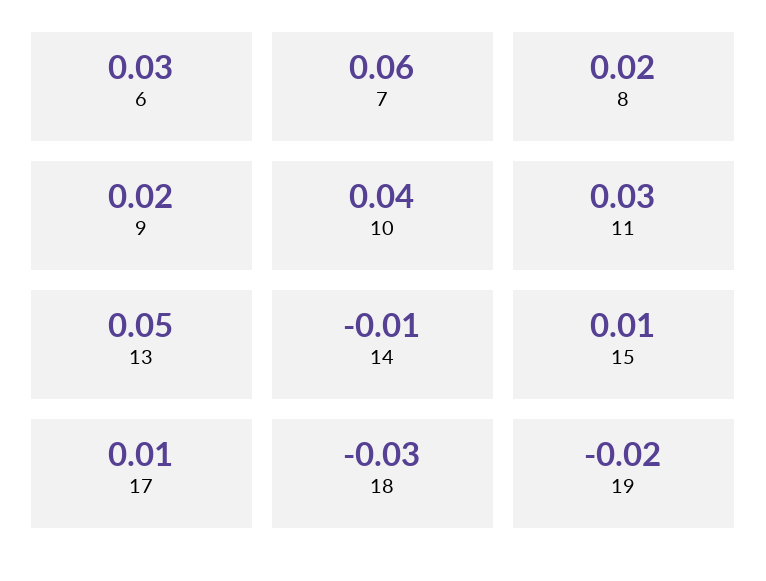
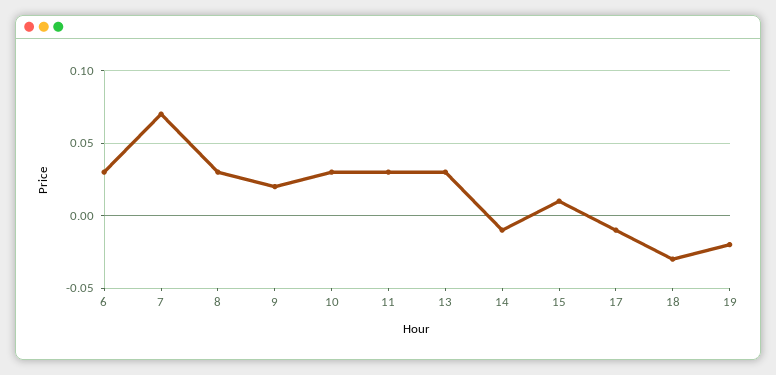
  {
    "6": 0.03,
-   "7": 0.06,
+   "7": 0.07,
-   "8": 0.02,
+   "8": 0.03,
    "9": 0.02,
-   "10": 0.04,
+   "10": 0.03,
    "11": 0.03,
-   "13": 0.05,
+   "13": 0.03,
    "14": -0.01,
    "15": 0.01,
-   "17": 0.01,
+   "17": -0.01,
    "18": -0.03,
    "19": -0.02
  }

